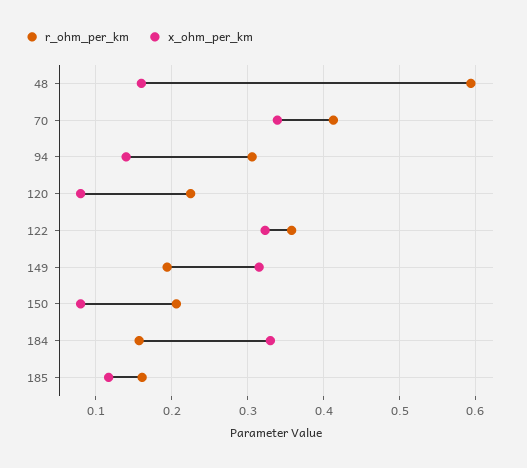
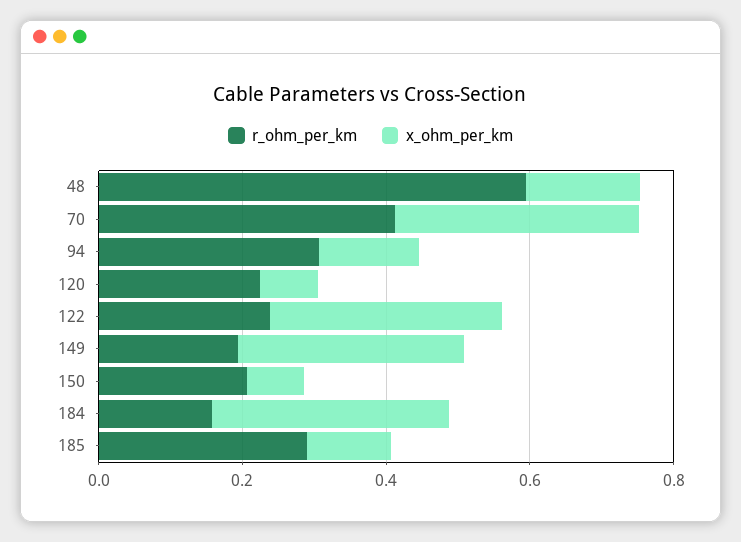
  {
    "r_ohm_per_km": {
      "48": 0.59,
      "70": 0.41,
      "94": 0.31,
      "120": 0.23,
-     "122": 0.36,
+     "122": 0.25,
      "149": 0.19,
      "150": 0.21,
      "184": 0.16,
-     "185": 0.16
+     "185": 0.3
    },
    "x_ohm_per_km": {
      "48": 0.16,
      "70": 0.34,
      "94": 0.14,
      "120": 0.08,
      "122": 0.32,
      "149": 0.32,
      "150": 0.08,
      "184": 0.33,
      "185": 0.12
    }
  }

